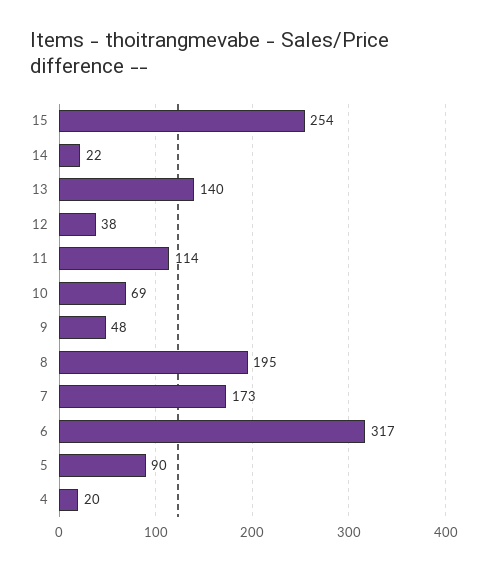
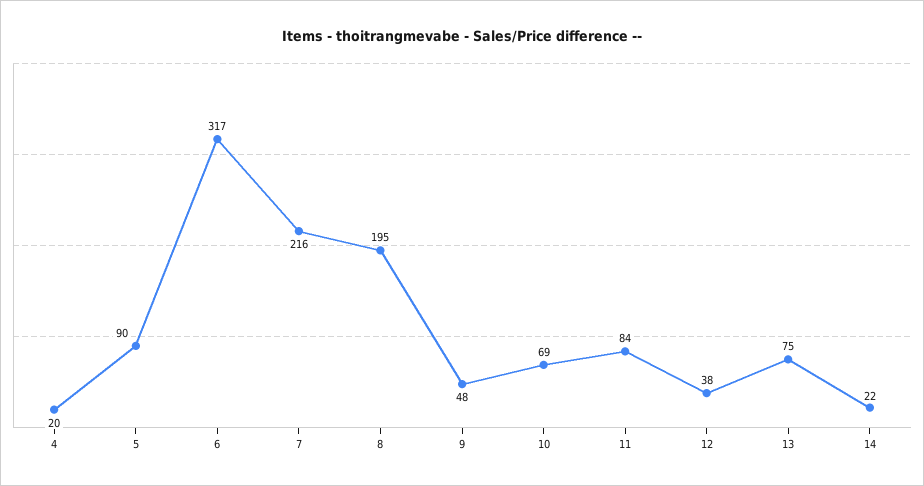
  {
-   "15": 254,
    "14": 22,
-   "13": 140,
+   "13": 75,
    "12": 38,
-   "11": 114,
+   "11": 84,
    "10": 69,
    "9": 48,
    "8": 195,
-   "7": 173,
+   "7": 216,
    "6": 317,
    "5": 90,
    "4": 20
  }

